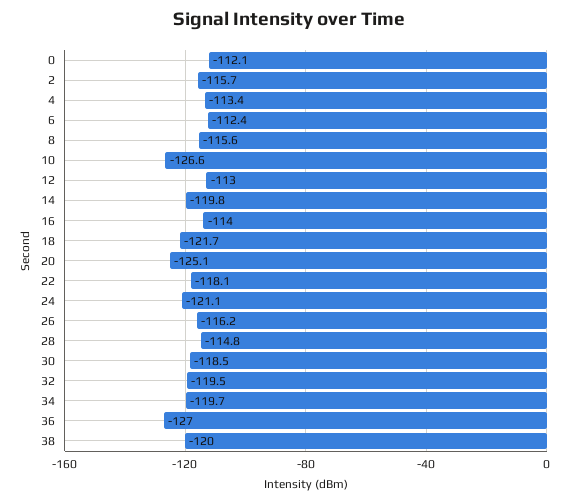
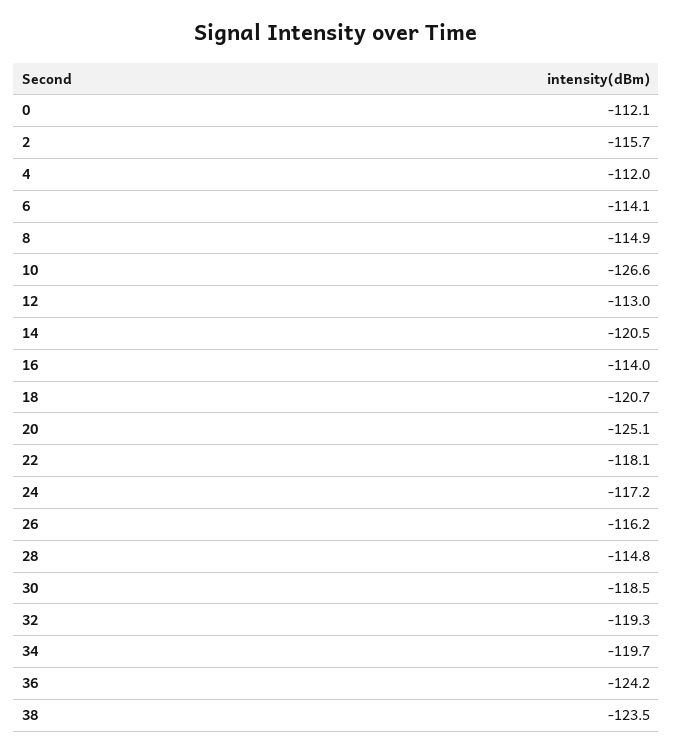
  {
    "0": -112.1,
    "2": -115.7,
-   "4": -113.4,
+   "4": -112,
-   "6": -112.4,
+   "6": -114.1,
-   "8": -115.6,
+   "8": -114.9,
    "10": -126.6,
    "12": -113,
-   "14": -119.8,
+   "14": -120.5,
    "16": -114,
-   "18": -121.7,
+   "18": -120.7,
    "20": -125.1,
    "22": -118.1,
-   "24": -121.1,
+   "24": -117.2,
    "26": -116.2,
    "28": -114.8,
    "30": -118.5,
-   "32": -119.5,
+   "32": -119.3,
    "34": -119.7,
-   "36": -127,
+   "36": -124.2,
-   "38": -120
+   "38": -123.5
  }

